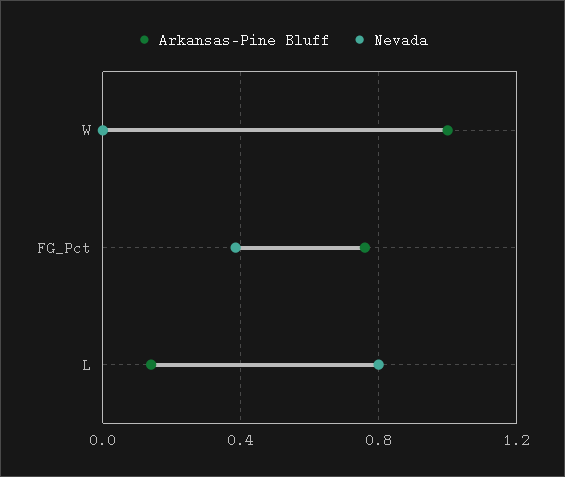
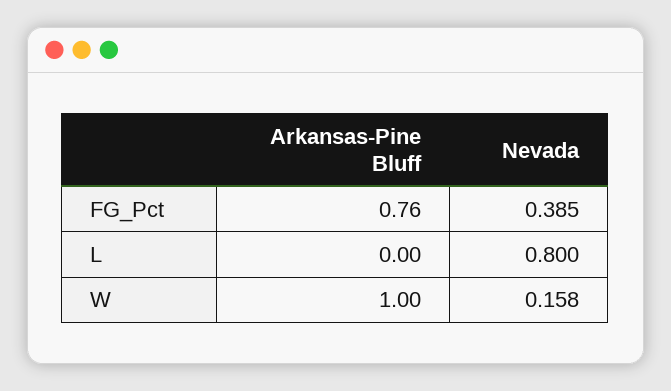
  {
    "Arkansas-Pine Bluff": {
      "W": 1,
      "FG_Pct": 0.76,
-     "L": 0.15
+     "L": 0
    },
    "Nevada": {
-     "W": 0,
+     "W": 0.158,
      "FG_Pct": 0.385,
      "L": 0.8
    }
  }

